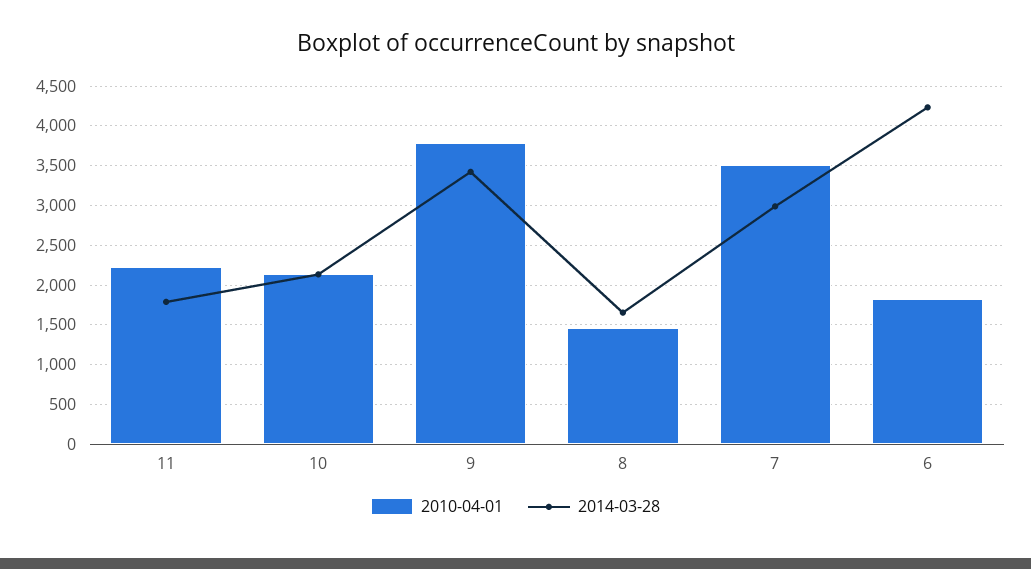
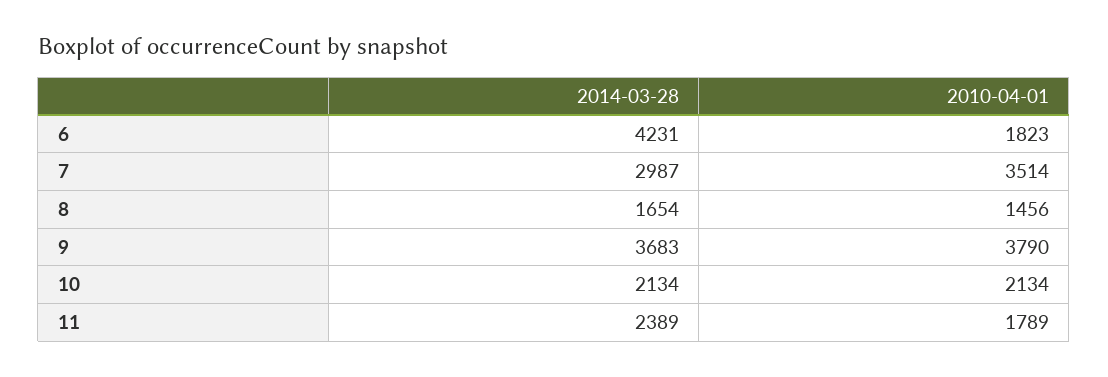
  {
    "2010-04-01": {
-     "11": 2200,
+     "11": 1789,
      "10": 2134,
      "9": 3790,
      "8": 1456,
      "7": 3514,
      "6": 1823
    },
    "2014-03-28": {
-     "11": 1800,
+     "11": 2389,
      "10": 2134,
-     "9": 3400,
+     "9": 3683,
      "8": 1654,
      "7": 2987,
      "6": 4231
    }
  }

